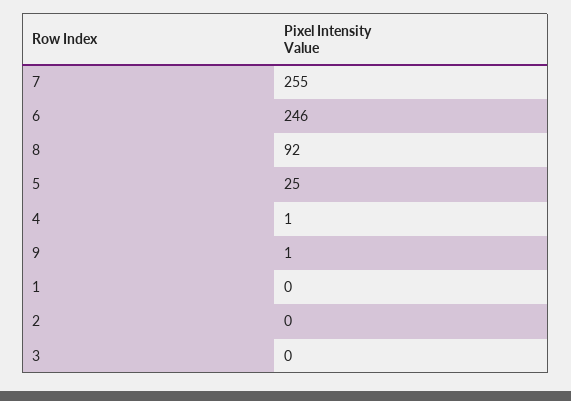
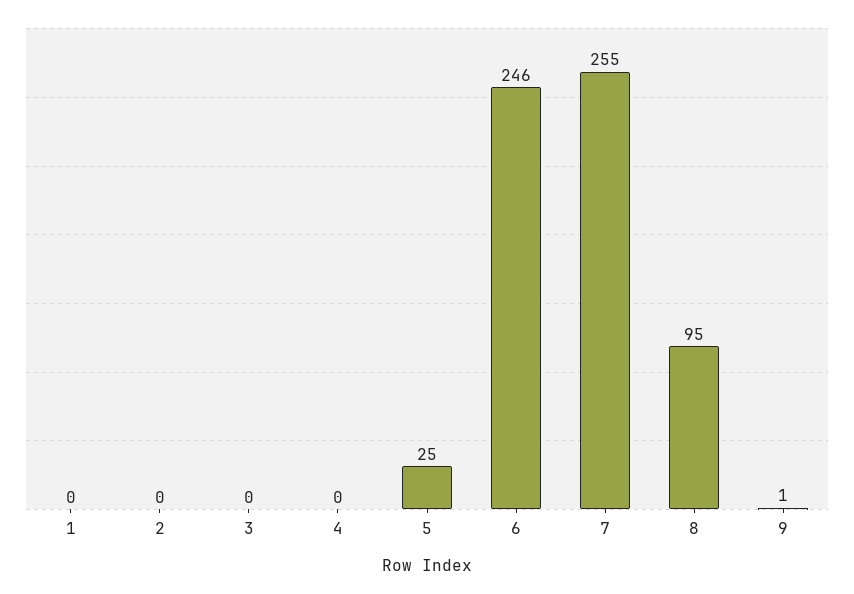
  {
    "7": 255,
    "6": 246,
-   "8": 92,
+   "8": 95,
    "5": 25,
-   "4": 1,
+   "4": 0,
    "9": 1,
    "1": 0,
    "2": 0,
    "3": 0
  }

